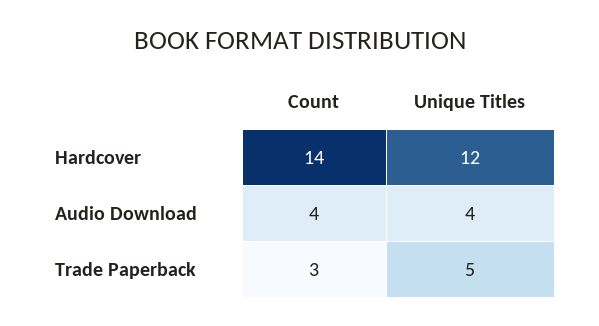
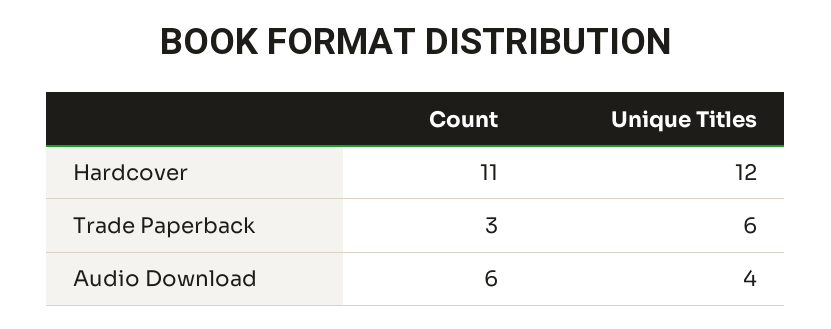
  {
    "Count": {
-     "Hardcover": 14,
+     "Hardcover": 11,
-     "Audio Download": 4,
+     "Audio Download": 6,
      "Trade Paperback": 3
    },
    "Unique Titles": {
      "Hardcover": 12,
      "Audio Download": 4,
-     "Trade Paperback": 5
+     "Trade Paperback": 6
    }
  }

